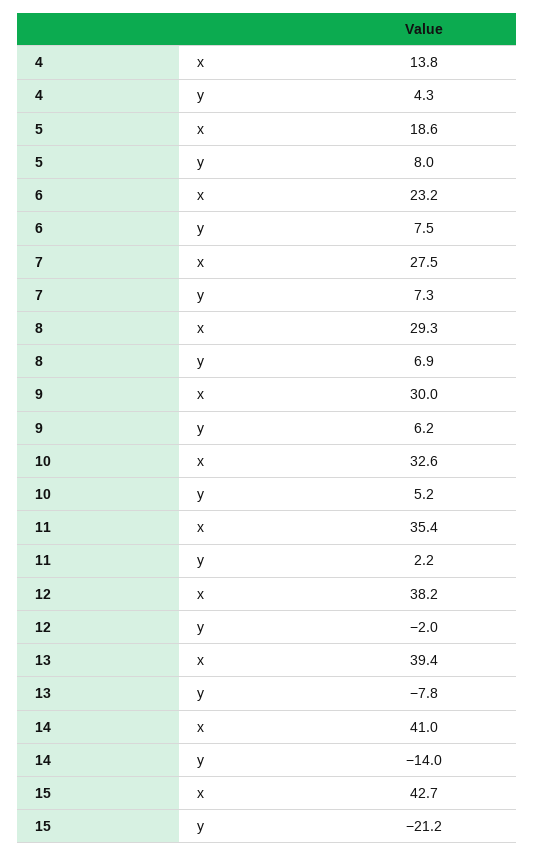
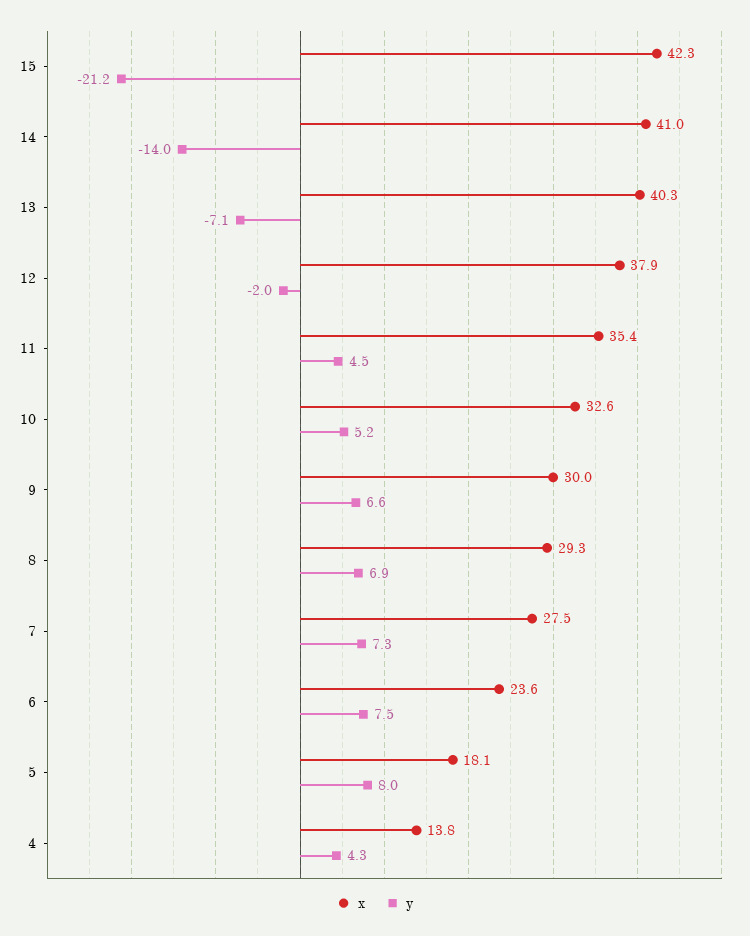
  {
    "x": {
      "4": 13.8,
-     "5": 18.6,
+     "5": 18.1,
-     "6": 23.2,
+     "6": 23.6,
      "7": 27.5,
      "8": 29.3,
      "9": 30,
      "10": 32.6,
      "11": 35.4,
-     "12": 38.2,
+     "12": 37.9,
-     "13": 39.4,
+     "13": 40.3,
      "14": 41,
-     "15": 42.7
+     "15": 42.3
    },
    "y": {
      "4": 4.3,
      "5": 8,
      "6": 7.5,
      "7": 7.3,
      "8": 6.9,
-     "9": 6.2,
+     "9": 6.6,
      "10": 5.2,
-     "11": 2.2,
+     "11": 4.5,
      "12": -2,
-     "13": -7.8,
+     "13": -7.1,
      "14": -14,
      "15": -21.2
    }
  }

